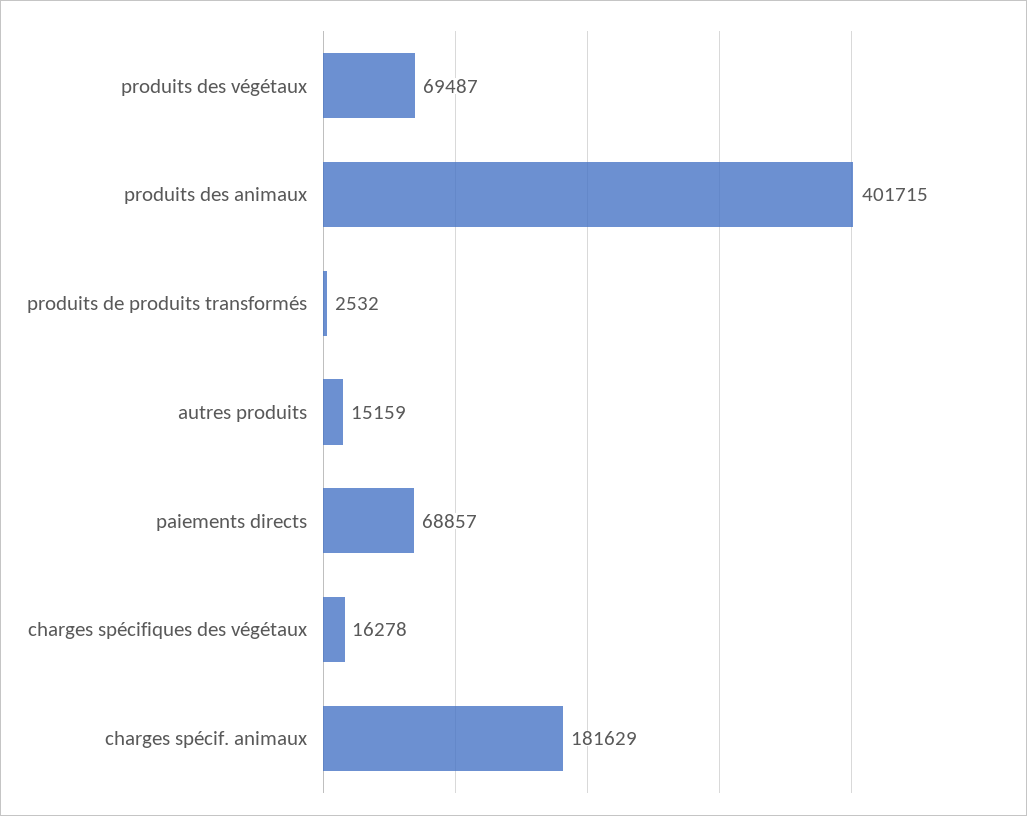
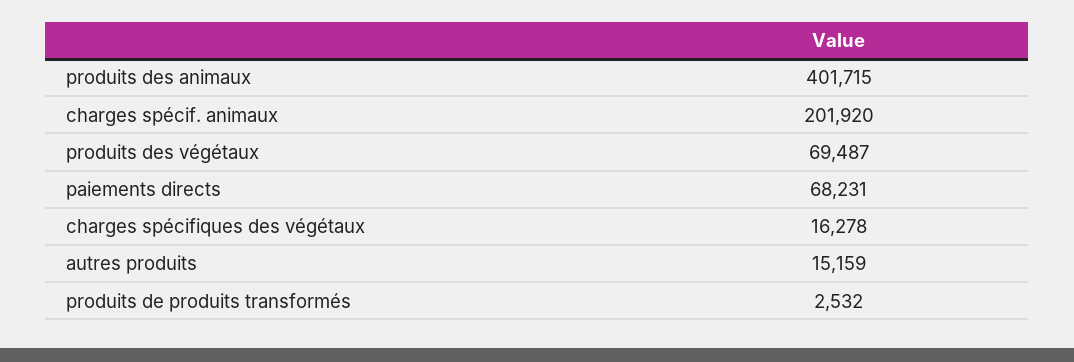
  {
    "produits des végétaux": 69487,
    "produits des animaux": 401715,
    "produits de produits transformés": 2532,
    "autres produits": 15159,
-   "paiements directs": 68857,
+   "paiements directs": 68231,
    "charges spécifiques des végétaux": 16278,
-   "charges spécif. animaux": 181629
+   "charges spécif. animaux": 201920
  }

